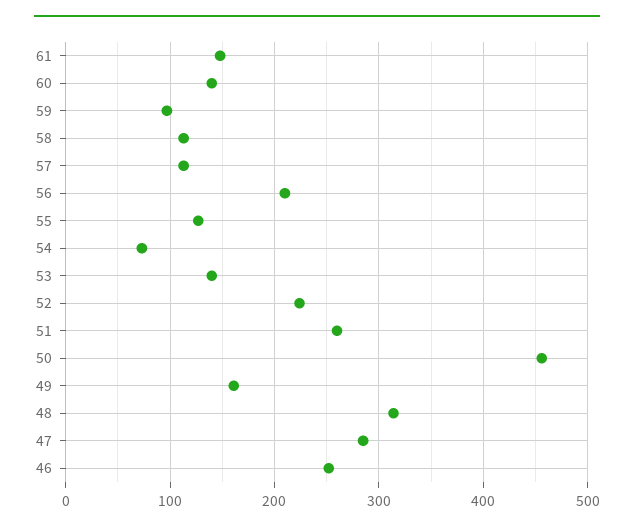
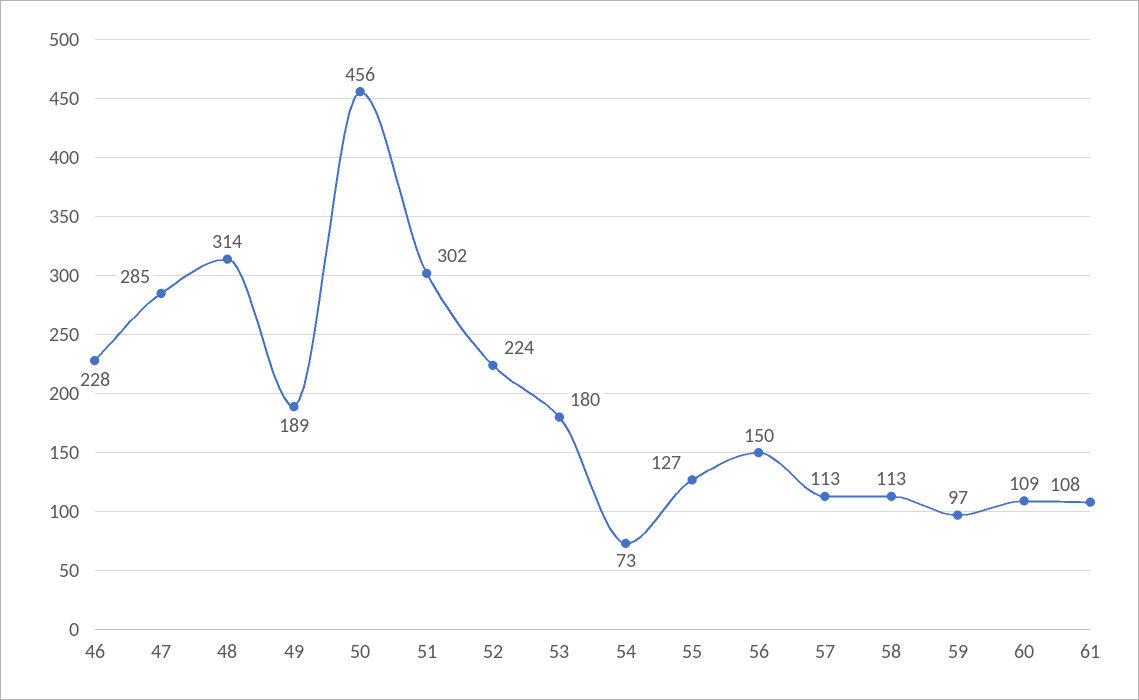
  {
-   "61": 150,
+   "61": 108,
-   "60": 140,
+   "60": 109,
    "59": 97,
    "58": 113,
    "57": 113,
-   "56": 210,
+   "56": 150,
    "55": 127,
    "54": 73,
-   "53": 140,
+   "53": 180,
    "52": 224,
-   "51": 260,
+   "51": 302,
    "50": 456,
-   "49": 160,
+   "49": 189,
    "48": 314,
    "47": 285,
-   "46": 250
+   "46": 228
  }

